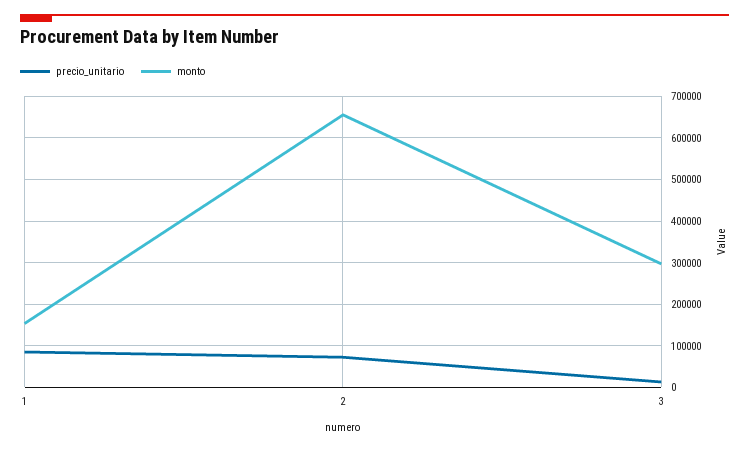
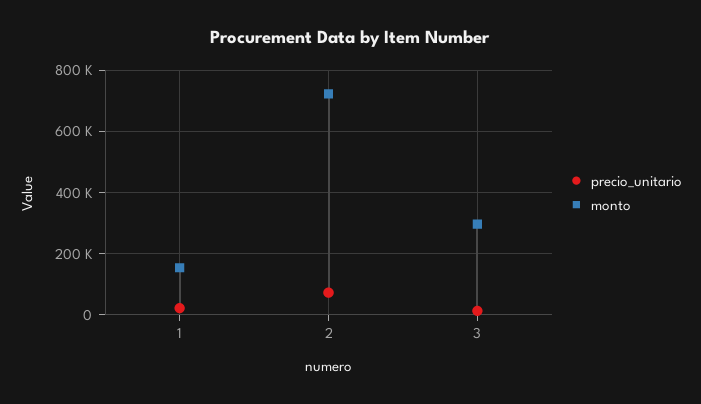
  {
    "precio_unitario": {
-     "1": 80000,
+     "1": 20000,
      "2": 80000,
      "3": 20000
    },
    "monto": {
      "1": 160000,
-     "2": 660000,
+     "2": 720000,
      "3": 300000
    }
  }

